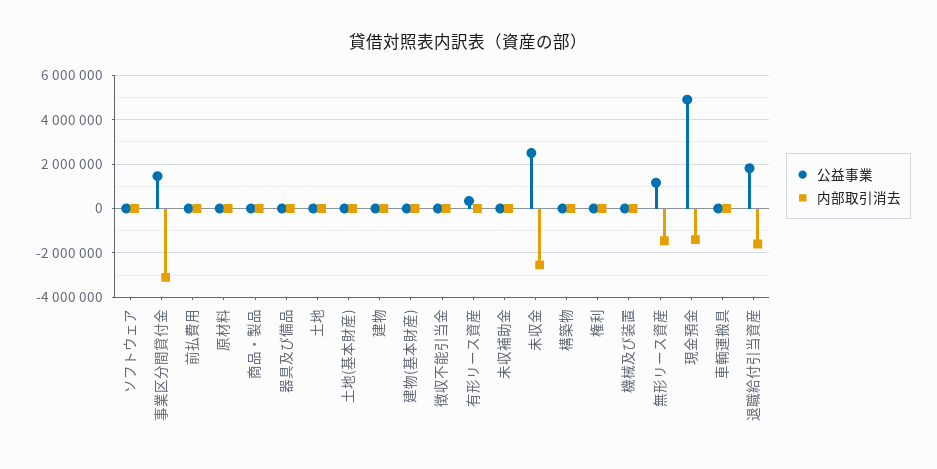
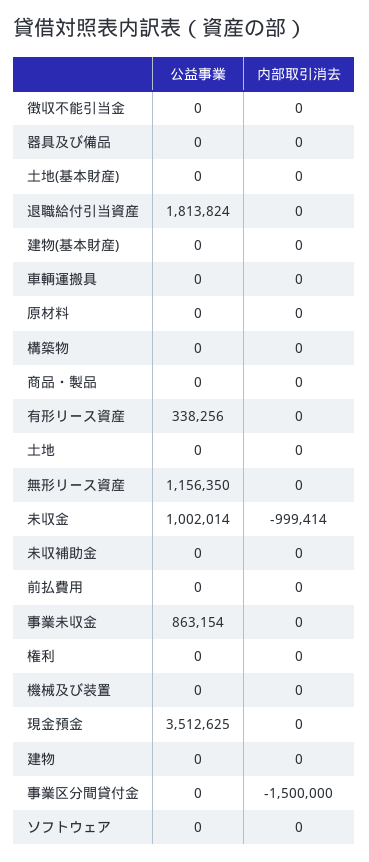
  {
    "公益事業": {
      "ソフトウェア": 0,
-     "事業区分間貸付金": 1500000,
+     "事業区分間貸付金": 0,
      "前払費用": 0,
      "原材料": 0,
      "商品・製品": 0,
      "器具及び備品": 0,
      "土地": 0,
      "土地(基本財産)": 0,
      "建物": 0,
      "建物(基本財産)": 0,
      "徴収不能引当金": 0,
      "有形リース資産": 338256,
      "未収補助金": 0,
-     "未収金": 2500000,
+     "未収金": 1002014,
      "構築物": 0,
      "権利": 0,
      "機械及び装置": 0,
      "無形リース資産": 1156350,
-     "現金預金": 5000000,
+     "現金預金": 3512625,
      "車輌運搬具": 0,
-     "退職給付引当資産": 1813824
+     "退職給付引当資産": 1813824,
+     "事業未収金": 863154
    },
    "内部取引消去": {
      "ソフトウェア": 0,
-     "事業区分間貸付金": -3000000,
+     "事業区分間貸付金": -1500000,
      "前払費用": 0,
      "原材料": 0,
      "商品・製品": 0,
      "器具及び備品": 0,
      "土地": 0,
      "土地(基本財産)": 0,
      "建物": 0,
      "建物(基本財産)": 0,
      "徴収不能引当金": 0,
      "有形リース資産": 0,
      "未収補助金": 0,
-     "未収金": -2500000,
+     "未収金": -999414,
      "構築物": 0,
      "権利": 0,
      "機械及び装置": 0,
-     "無形リース資産": -1500000,
+     "無形リース資産": 0,
-     "現金預金": -1500000,
+     "現金預金": 0,
      "車輌運搬具": 0,
-     "退職給付引当資産": -1500000
+     "退職給付引当資産": 0,
+     "事業未収金": 0
    }
  }

